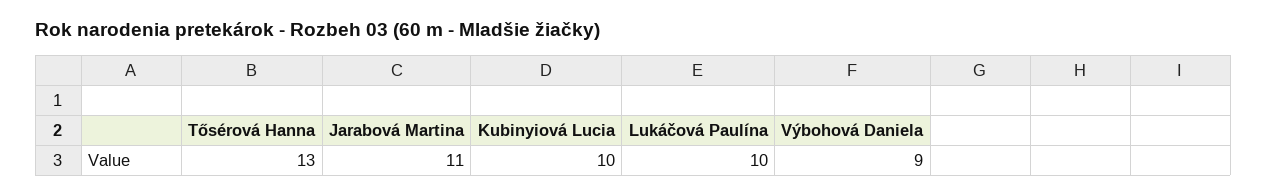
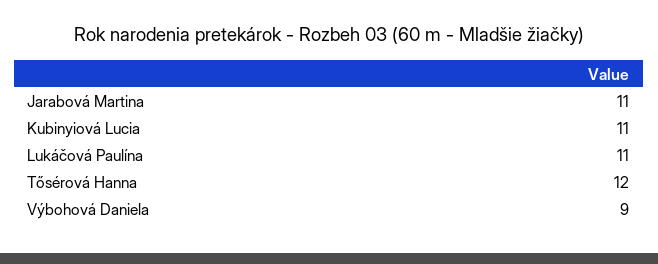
  {
-   "Tősérová Hanna": 13,
+   "Tősérová Hanna": 12,
    "Jarabová Martina": 11,
-   "Kubinyiová Lucia": 10,
+   "Kubinyiová Lucia": 11,
-   "Lukáčová Paulína": 10,
+   "Lukáčová Paulína": 11,
    "Výbohová Daniela": 9
  }

